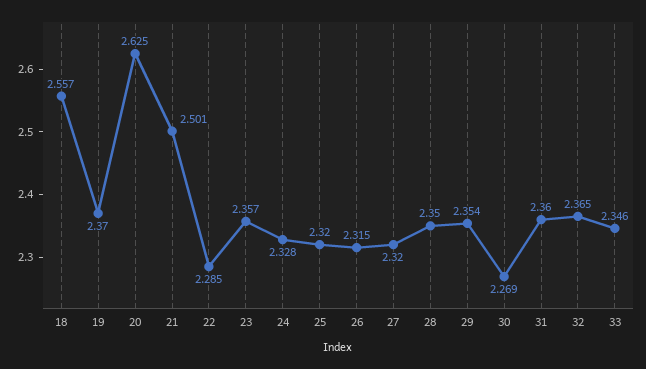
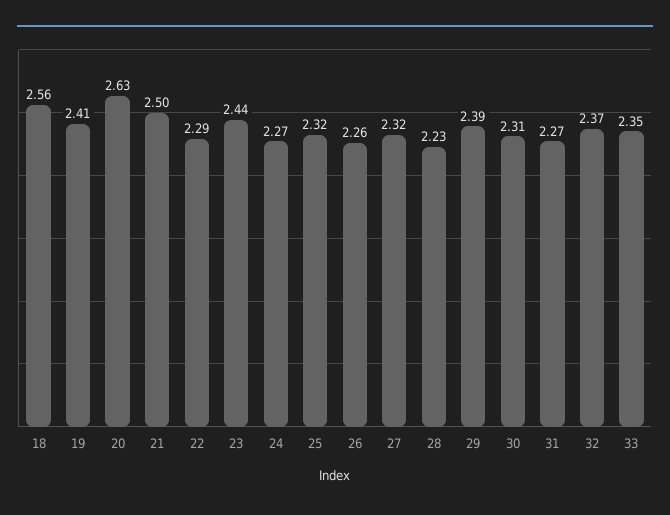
  {
    "18": 2.557,
-   "19": 2.37,
+   "19": 2.41,
    "20": 2.625,
    "21": 2.501,
    "22": 2.285,
-   "23": 2.357,
+   "23": 2.44,
-   "24": 2.328,
+   "24": 2.27,
    "25": 2.32,
-   "26": 2.315,
+   "26": 2.26,
    "27": 2.32,
-   "28": 2.35,
+   "28": 2.23,
-   "29": 2.354,
+   "29": 2.39,
-   "30": 2.269,
+   "30": 2.31,
-   "31": 2.36,
+   "31": 2.27,
    "32": 2.365,
    "33": 2.346
  }

